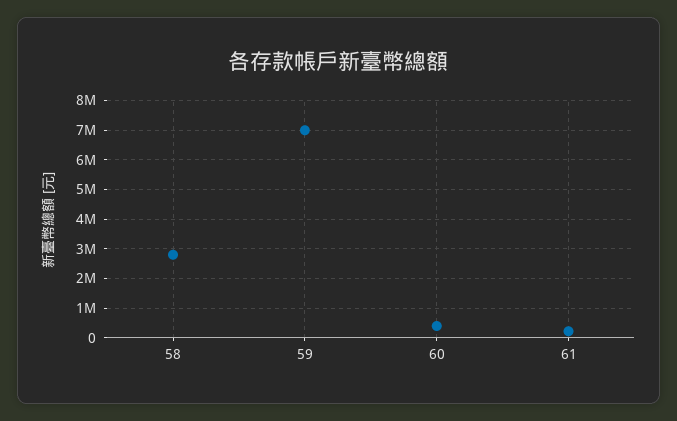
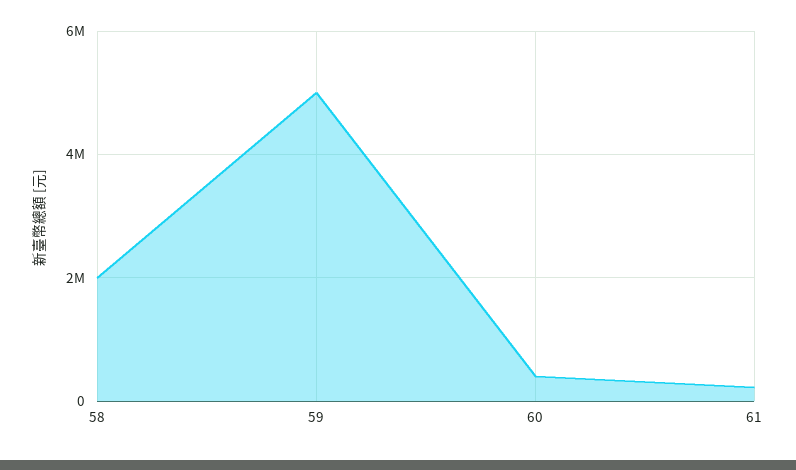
  {
-   "58": 2750000,
+   "58": 2000000,
-   "59": 7000000,
+   "59": 5000000,
    "60": 400000,
    "61": 200000
  }

